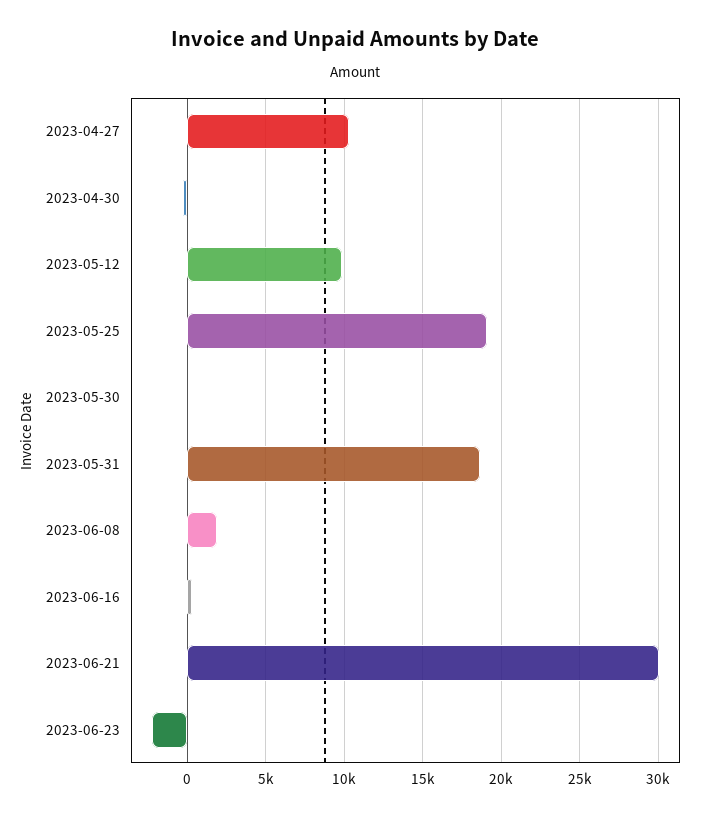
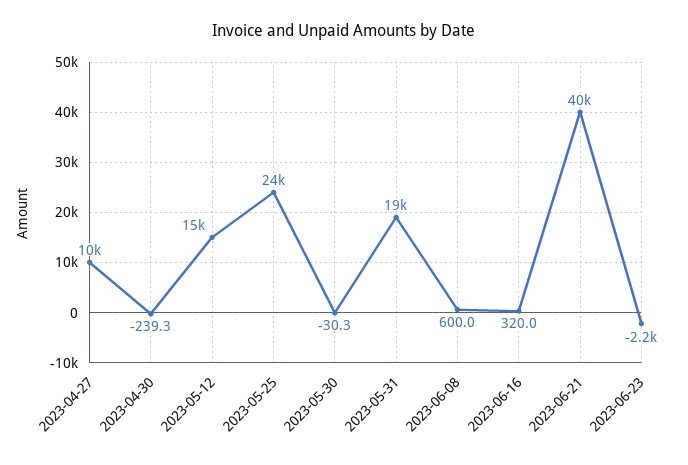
  {
    "2023-04-27": 10000,
    "2023-04-30": -239.3,
-   "2023-05-12": 10000,
+   "2023-05-12": 15000,
-   "2023-05-25": 19000,
+   "2023-05-25": 24000,
    "2023-05-30": -30.3,
    "2023-05-31": 19000,
-   "2023-06-08": 2000,
+   "2023-06-08": 600,
    "2023-06-16": 320,
-   "2023-06-21": 30000,
+   "2023-06-21": 40000,
    "2023-06-23": -2200
  }

